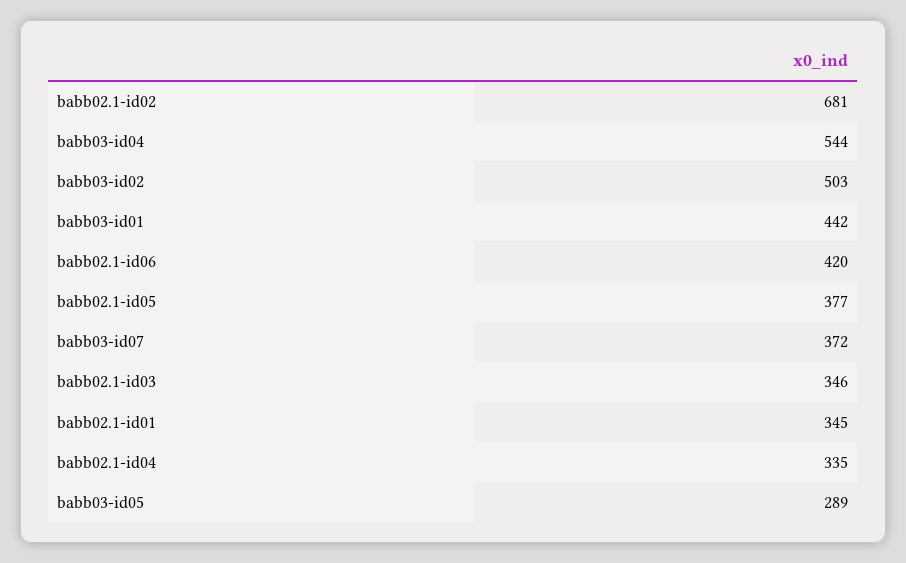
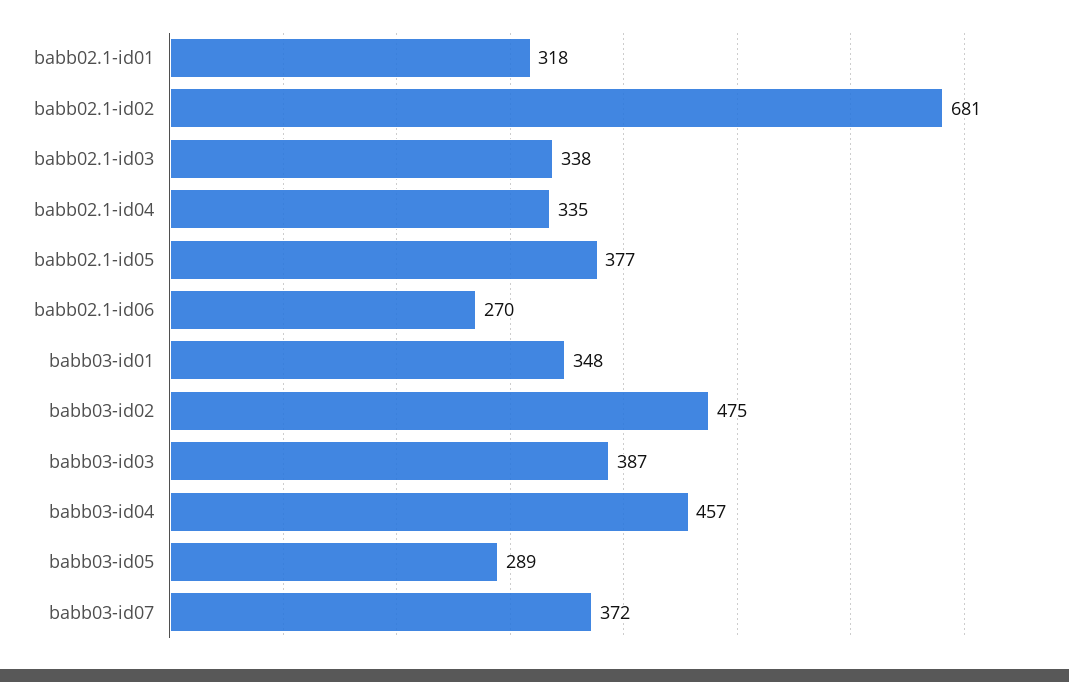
  {
    "babb02.1-id02": 681,
-   "babb03-id04": 544,
+   "babb03-id04": 457,
-   "babb03-id02": 503,
+   "babb03-id02": 475,
-   "babb03-id01": 442,
+   "babb03-id01": 348,
-   "babb02.1-id06": 420,
+   "babb02.1-id06": 270,
    "babb02.1-id05": 377,
    "babb03-id07": 372,
-   "babb02.1-id03": 346,
+   "babb02.1-id03": 338,
-   "babb02.1-id01": 345,
+   "babb02.1-id01": 318,
    "babb02.1-id04": 335,
-   "babb03-id05": 289
+   "babb03-id05": 289,
+   "babb03-id03": 387
  }

